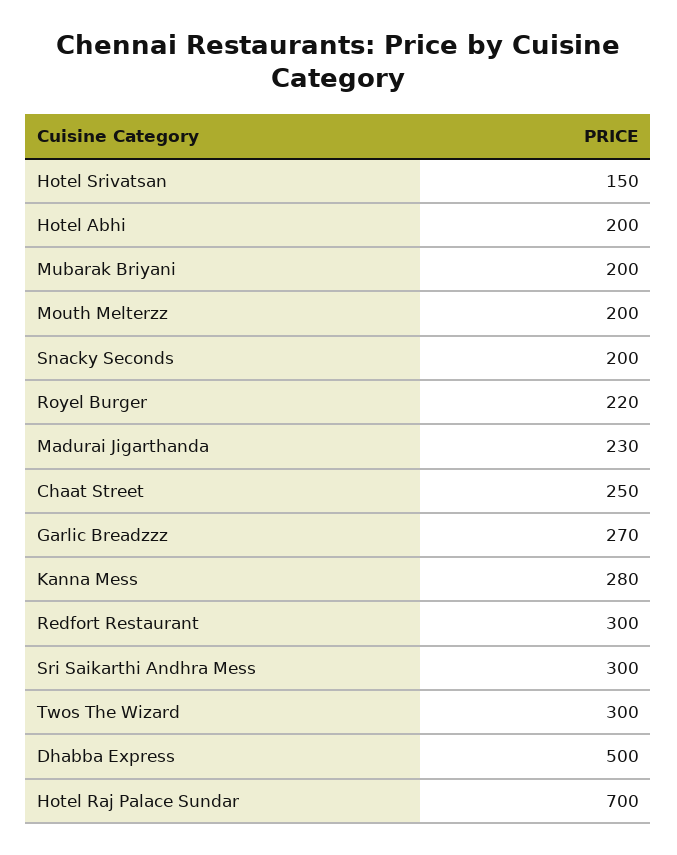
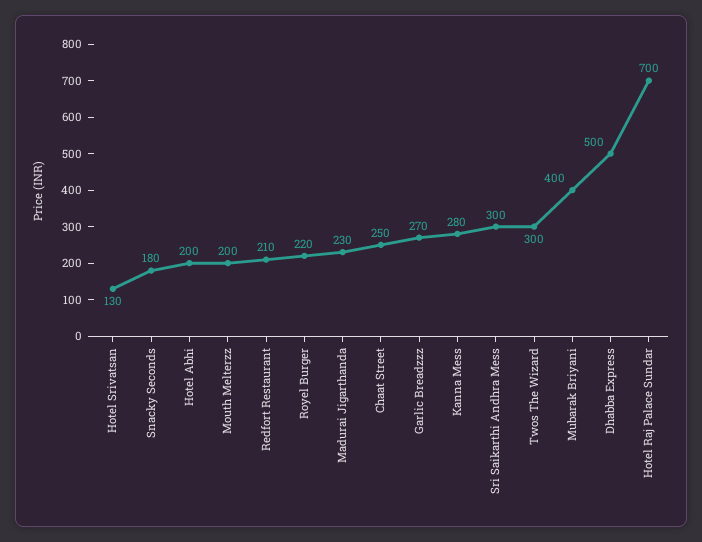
  {
-   "Hotel Srivatsan": 150,
+   "Hotel Srivatsan": 130,
    "Hotel Abhi": 200,
-   "Mubarak Briyani": 200,
+   "Mubarak Briyani": 400,
    "Mouth Melterzz": 200,
-   "Snacky Seconds": 200,
+   "Snacky Seconds": 180,
    "Royel Burger": 220,
    "Madurai Jigarthanda": 230,
    "Chaat Street": 250,
    "Garlic Breadzzz": 270,
    "Kanna Mess": 280,
-   "Redfort Restaurant": 300,
+   "Redfort Restaurant": 210,
    "Sri Saikarthi Andhra Mess": 300,
    "Twos The Wizard": 300,
    "Dhabba Express": 500,
    "Hotel Raj Palace Sundar": 700
  }

